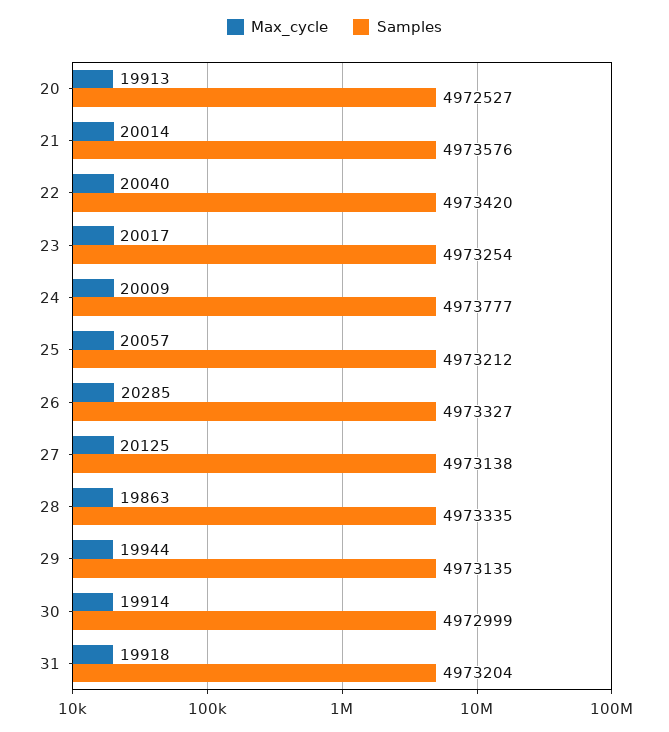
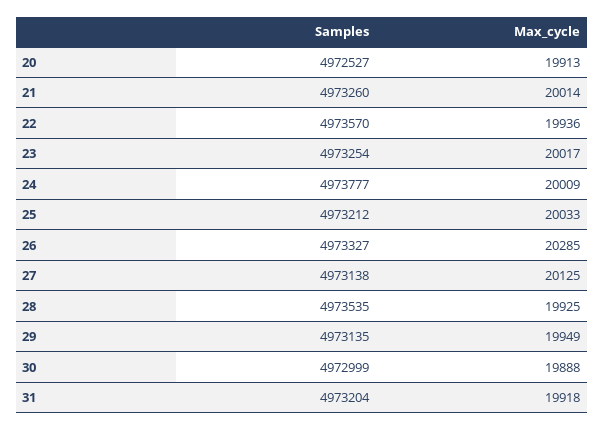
  {
    "Max_cycle": {
      "20": 19913,
      "21": 20014,
-     "22": 20040,
+     "22": 19936,
      "23": 20017,
      "24": 20009,
-     "25": 20057,
+     "25": 20033,
      "26": 20285,
      "27": 20125,
-     "28": 19863,
+     "28": 19925,
-     "29": 19944,
+     "29": 19949,
-     "30": 19914,
+     "30": 19888,
      "31": 19918
    },
    "Samples": {
      "20": 4972527,
-     "21": 4973576,
+     "21": 4973260,
-     "22": 4973420,
+     "22": 4973570,
      "23": 4973254,
      "24": 4973777,
      "25": 4973212,
      "26": 4973327,
      "27": 4973138,
-     "28": 4973335,
+     "28": 4973535,
      "29": 4973135,
      "30": 4972999,
      "31": 4973204
    }
  }

